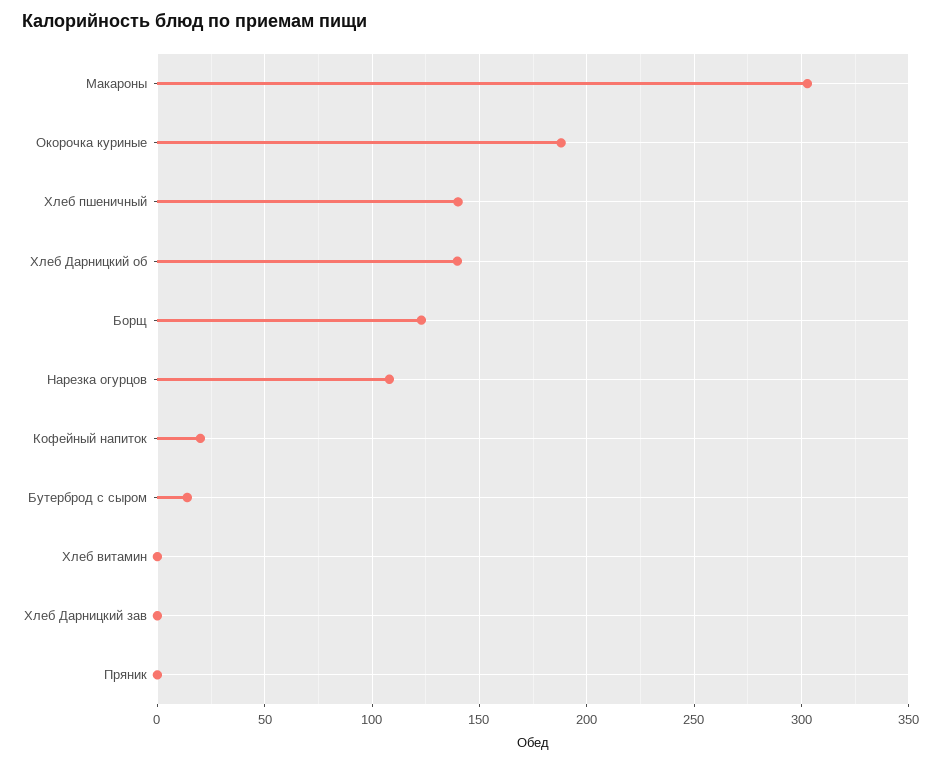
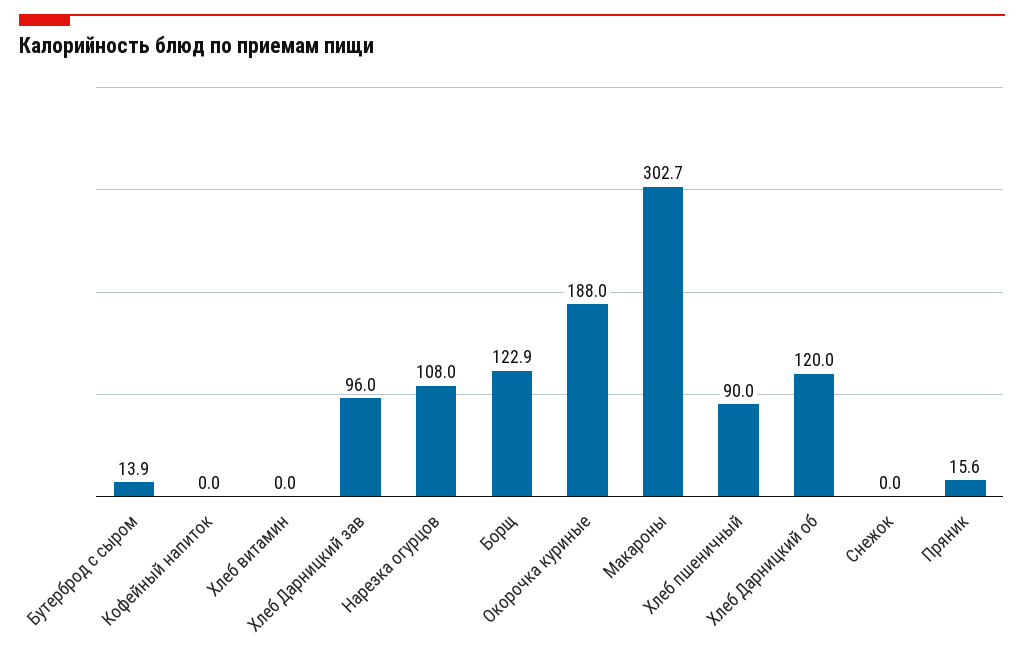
  {
    "Макароны": 302.7,
    "Окорочка куриные": 188,
-   "Хлеб пшеничный": 140,
+   "Хлеб пшеничный": 90,
-   "Хлеб Дарницкий об": 140,
+   "Хлеб Дарницкий об": 120,
    "Борщ": 122.9,
    "Нарезка огурцов": 108,
-   "Кофейный напиток": 20,
+   "Кофейный напиток": 0,
    "Бутерброд с сыром": 13.9,
    "Хлеб витамин": 0,
-   "Хлеб Дарницкий зав": 0,
+   "Хлеб Дарницкий зав": 96,
-   "Пряник": 0
+   "Пряник": 15.6,
+   "Снежок": 0
  }

